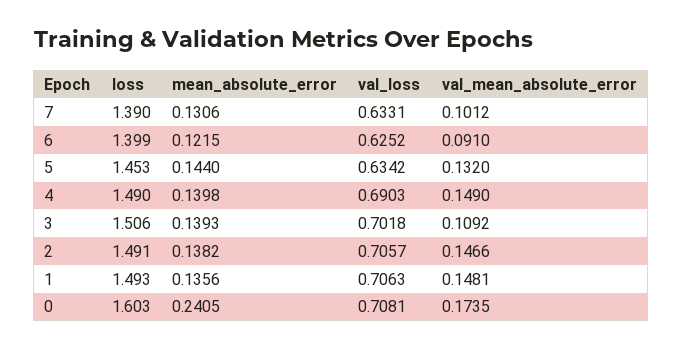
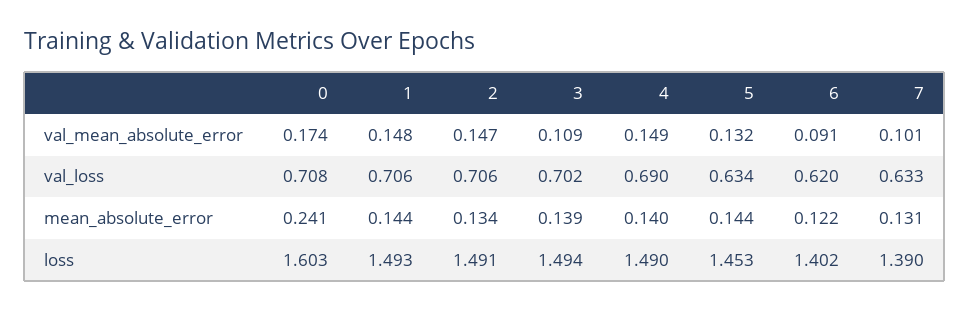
  {
    "loss": {
      "7": 1.39,
-     "6": 1.399,
+     "6": 1.402,
      "5": 1.453,
      "4": 1.49,
-     "3": 1.506,
+     "3": 1.494,
      "2": 1.491,
      "1": 1.493,
      "0": 1.603
    },
    "mean_absolute_error": {
      "7": 0.1306,
      "6": 0.1215,
      "5": 0.144,
      "4": 0.1398,
      "3": 0.1393,
-     "2": 0.1382,
+     "2": 0.134,
-     "1": 0.1356,
+     "1": 0.144,
      "0": 0.2405
    },
    "val_loss": {
      "7": 0.6331,
-     "6": 0.6252,
+     "6": 0.62,
      "5": 0.6342,
      "4": 0.6903,
      "3": 0.7018,
      "2": 0.7057,
      "1": 0.7063,
      "0": 0.7081
    },
    "val_mean_absolute_error": {
      "7": 0.1012,
      "6": 0.091,
      "5": 0.132,
      "4": 0.149,
      "3": 0.1092,
      "2": 0.1466,
      "1": 0.1481,
      "0": 0.1735
    }
  }

